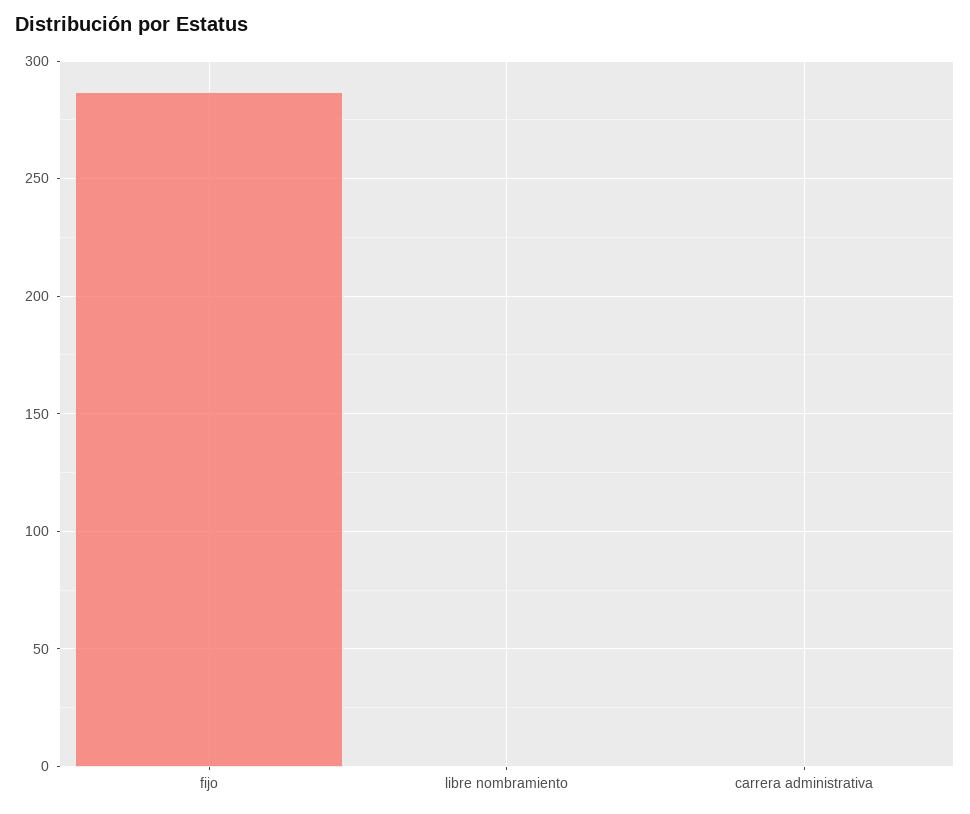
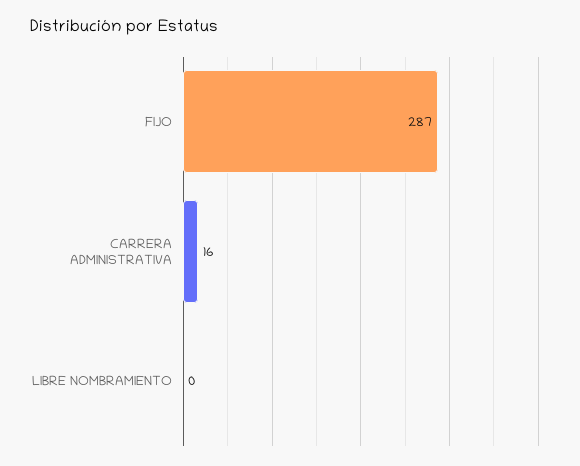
  {
    "fijo": 287,
    "libre nombramiento": 0,
-   "carrera administrativa": 0
+   "carrera administrativa": 16
  }

